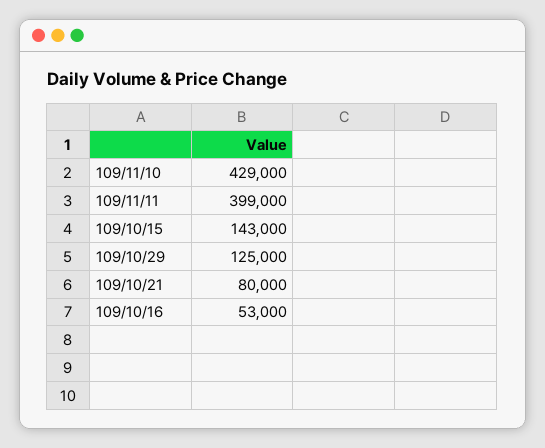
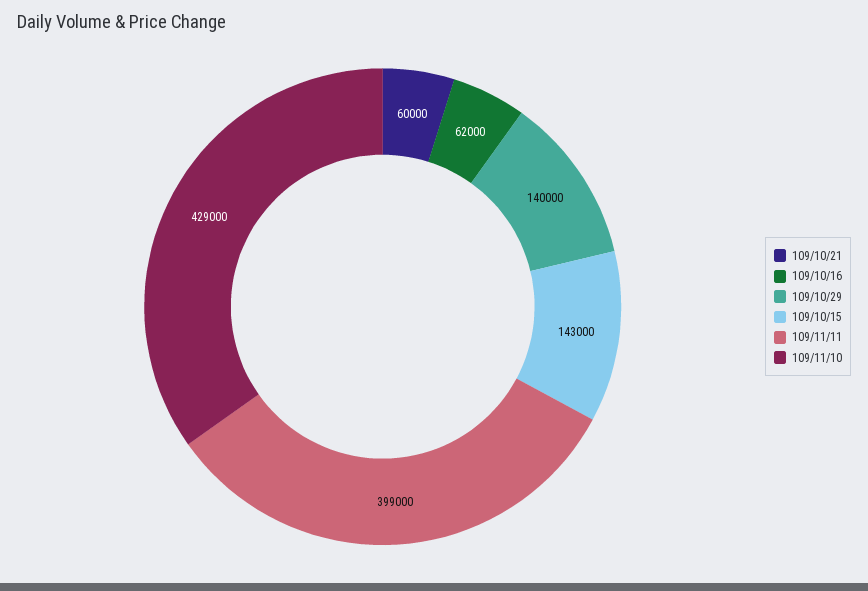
  {
    "109/11/10": 429000,
    "109/11/11": 399000,
    "109/10/15": 143000,
-   "109/10/29": 125000,
+   "109/10/29": 140000,
-   "109/10/21": 80000,
+   "109/10/21": 60000,
-   "109/10/16": 53000
+   "109/10/16": 62000
  }

